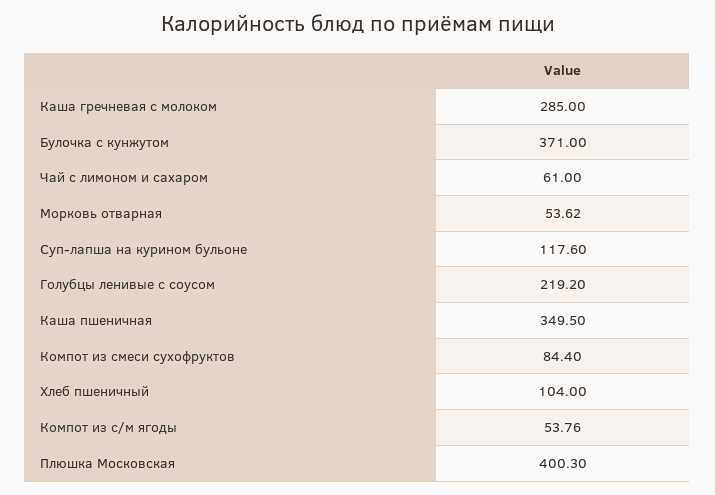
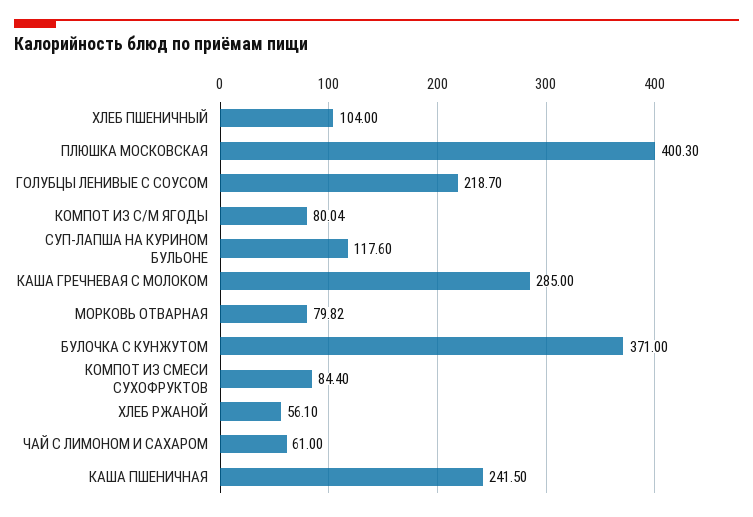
  {
    "Каша гречневая с молоком": 285,
    "Булочка с кунжутом": 371,
    "Чай с лимоном и сахаром": 61,
-   "Морковь отварная": 53.62,
+   "Морковь отварная": 79.82,
    "Суп-лапша на курином бульоне": 117.6,
-   "Голубцы ленивые с соусом": 219.2,
+   "Голубцы ленивые с соусом": 218.7,
-   "Каша пшеничная": 349.5,
+   "Каша пшеничная": 241.5,
    "Компот из смеси сухофруктов": 84.4,
    "Хлеб пшеничный": 104,
-   "Компот из с/м ягоды": 53.76,
+   "Компот из с/м ягоды": 80.04,
-   "Плюшка Московская": 400.3
+   "Плюшка Московская": 400.3,
+   "ХЛЕБ РЖАНОЙ": 56.1
  }

